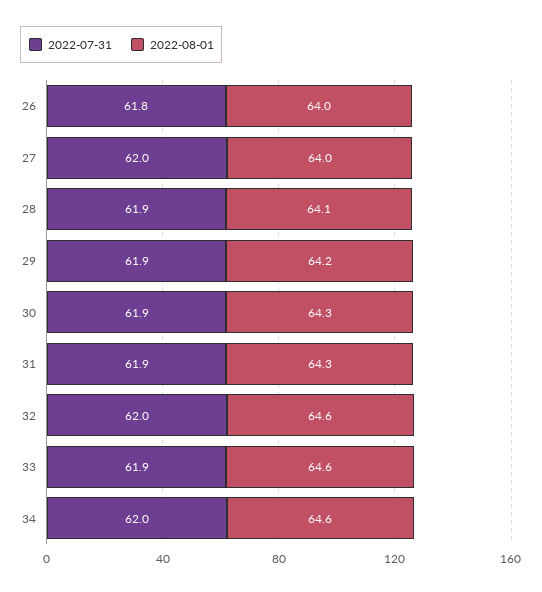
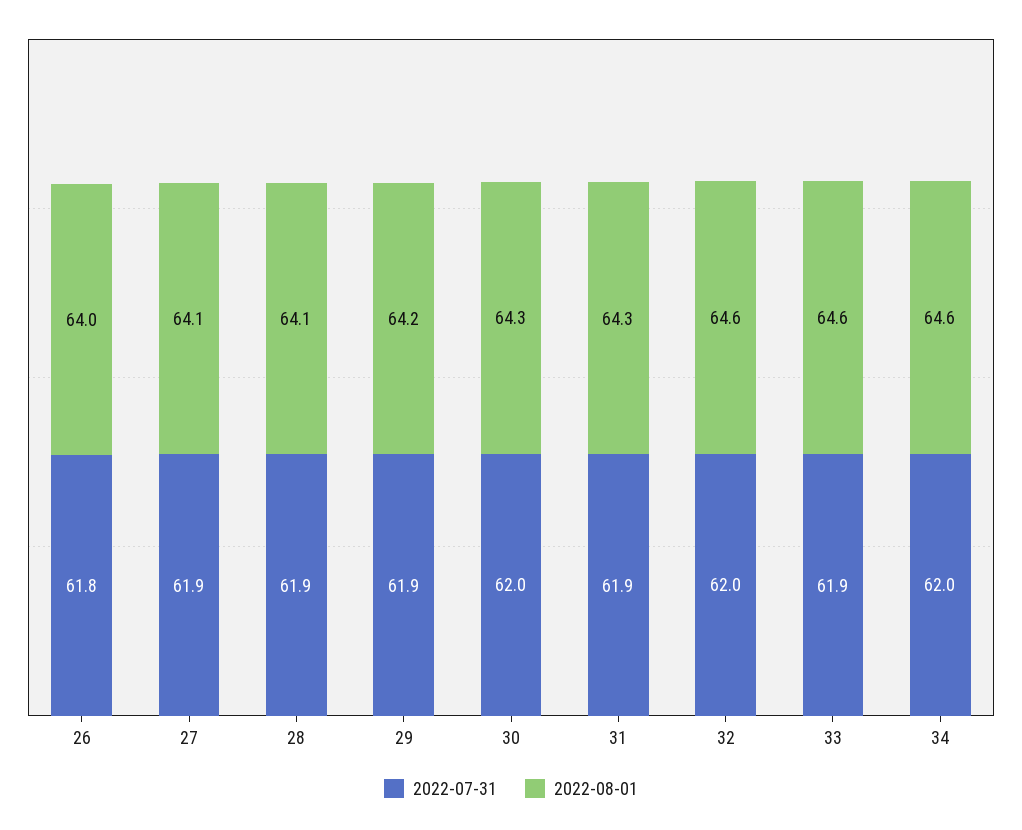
  {
    "2022-07-31": {
      "26": 61.8,
-     "27": 62,
+     "27": 61.9,
      "28": 61.9,
      "29": 61.9,
-     "30": 61.9,
+     "30": 62,
      "31": 61.9,
      "32": 62,
      "33": 61.9,
      "34": 62
    },
    "2022-08-01": {
      "26": 64,
-     "27": 64,
+     "27": 64.1,
      "28": 64.1,
      "29": 64.2,
      "30": 64.3,
      "31": 64.3,
      "32": 64.6,
      "33": 64.6,
      "34": 64.6
    }
  }

